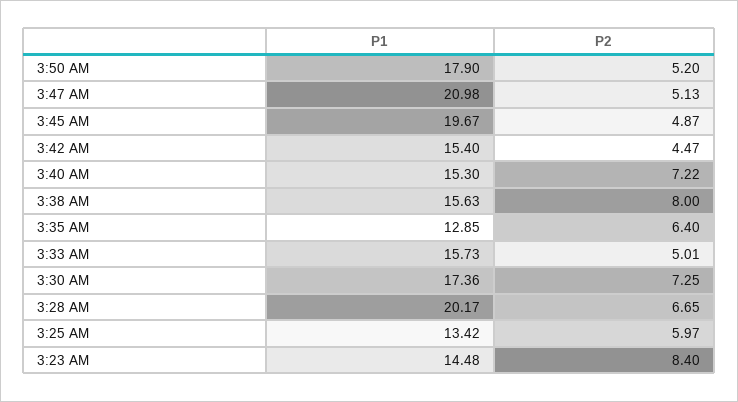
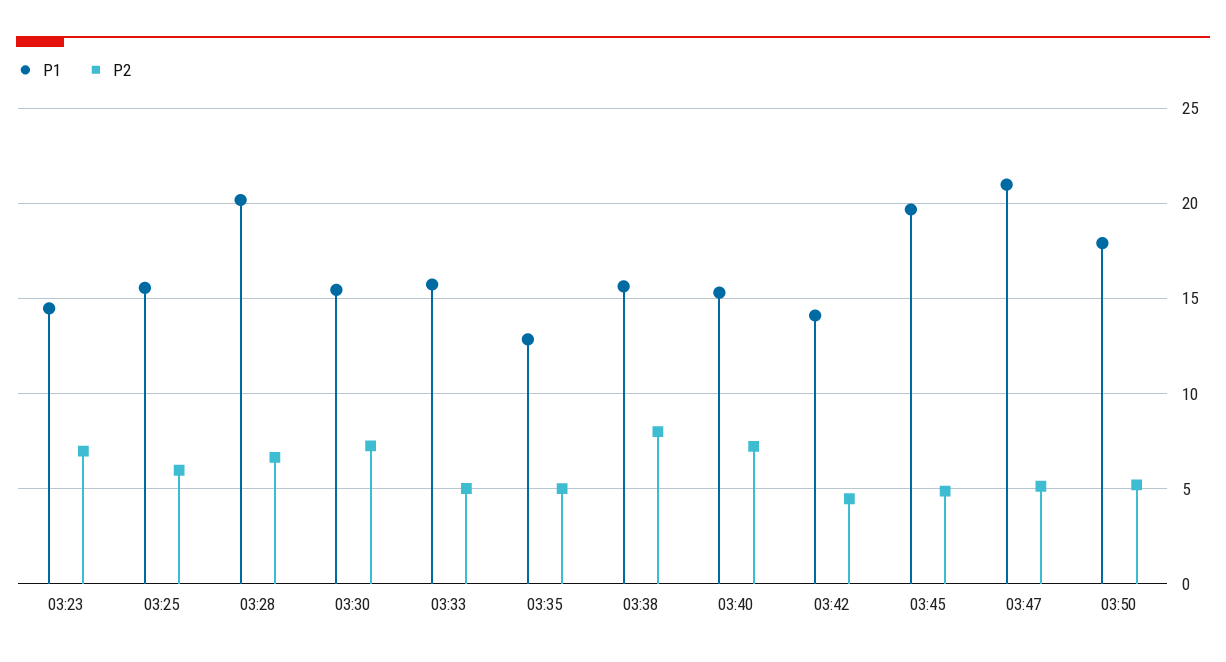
  {
    "P1": {
      "3:50 AM": 17.9,
      "3:47 AM": 20.98,
      "3:45 AM": 19.67,
-     "3:42 AM": 15.4,
+     "3:42 AM": 14,
      "3:40 AM": 15.3,
      "3:38 AM": 15.63,
      "3:35 AM": 12.85,
      "3:33 AM": 15.73,
-     "3:30 AM": 17.36,
+     "3:30 AM": 15.5,
      "3:28 AM": 20.17,
-     "3:25 AM": 13.42,
+     "3:25 AM": 15.5,
      "3:23 AM": 14.48
    },
    "P2": {
      "3:50 AM": 5.2,
      "3:47 AM": 5.13,
      "3:45 AM": 4.87,
      "3:42 AM": 4.47,
      "3:40 AM": 7.22,
      "3:38 AM": 8,
-     "3:35 AM": 6.4,
+     "3:35 AM": 5,
      "3:33 AM": 5.01,
      "3:30 AM": 7.25,
      "3:28 AM": 6.65,
      "3:25 AM": 5.97,
-     "3:23 AM": 8.4
+     "3:23 AM": 7
    }
  }

